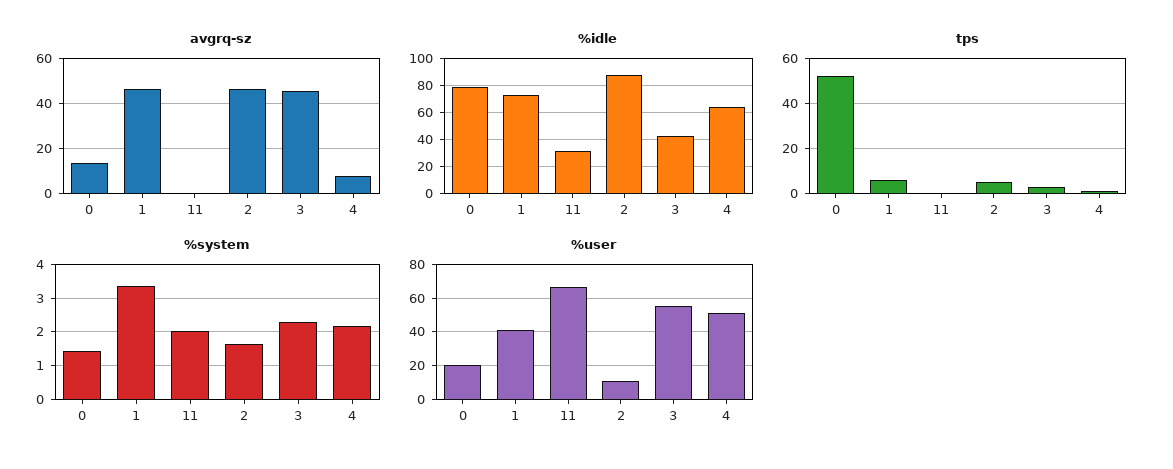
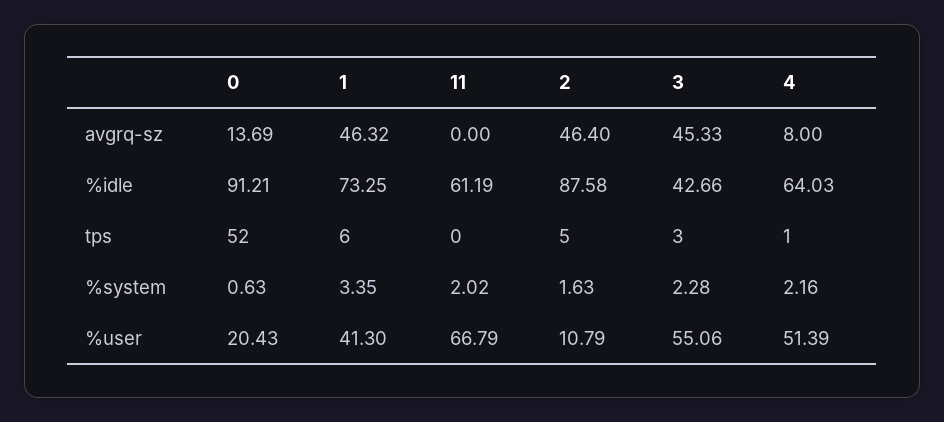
  {
    "avgrq-sz": {
      "0": 13.69,
      "1": 46.32,
      "11": 0,
      "2": 46.4,
      "3": 45.33,
      "4": 8
    },
    "%idle": {
-     "0": 80,
+     "0": 91.21,
      "1": 73.25,
-     "11": 30,
+     "11": 61.19,
      "2": 87.58,
      "3": 42.66,
      "4": 64.03
    },
    "tps": {
      "0": 52,
      "1": 6,
      "11": 0,
      "2": 5,
      "3": 3,
      "4": 1
    },
    "%system": {
-     "0": 1.4,
+     "0": 0.63,
      "1": 3.35,
      "11": 2.02,
      "2": 1.63,
      "3": 2.28,
      "4": 2.16
    },
    "%user": {
      "0": 20.43,
      "1": 41.3,
      "11": 66.79,
      "2": 10.79,
      "3": 55.06,
      "4": 51.39
    }
  }

